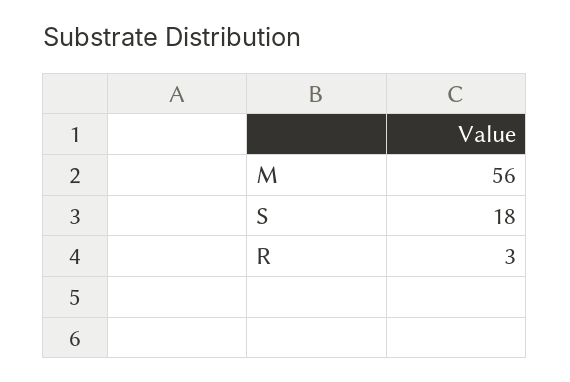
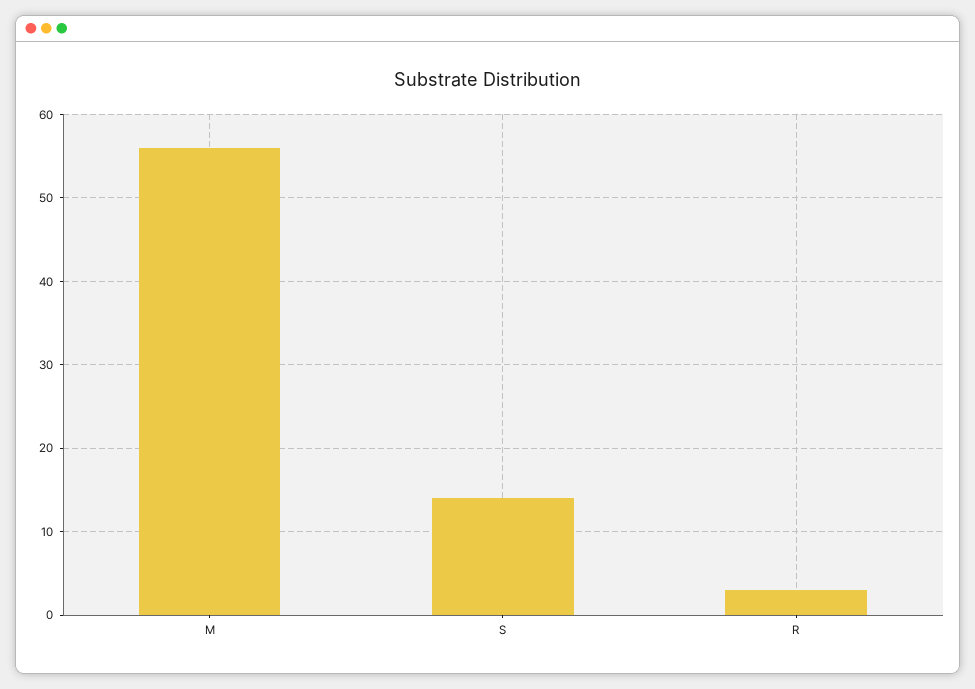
  {
    "M": 56,
-   "S": 18,
+   "S": 14,
    "R": 3
  }

